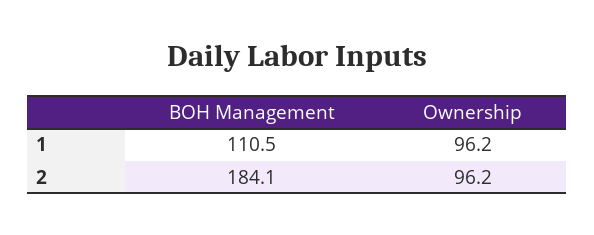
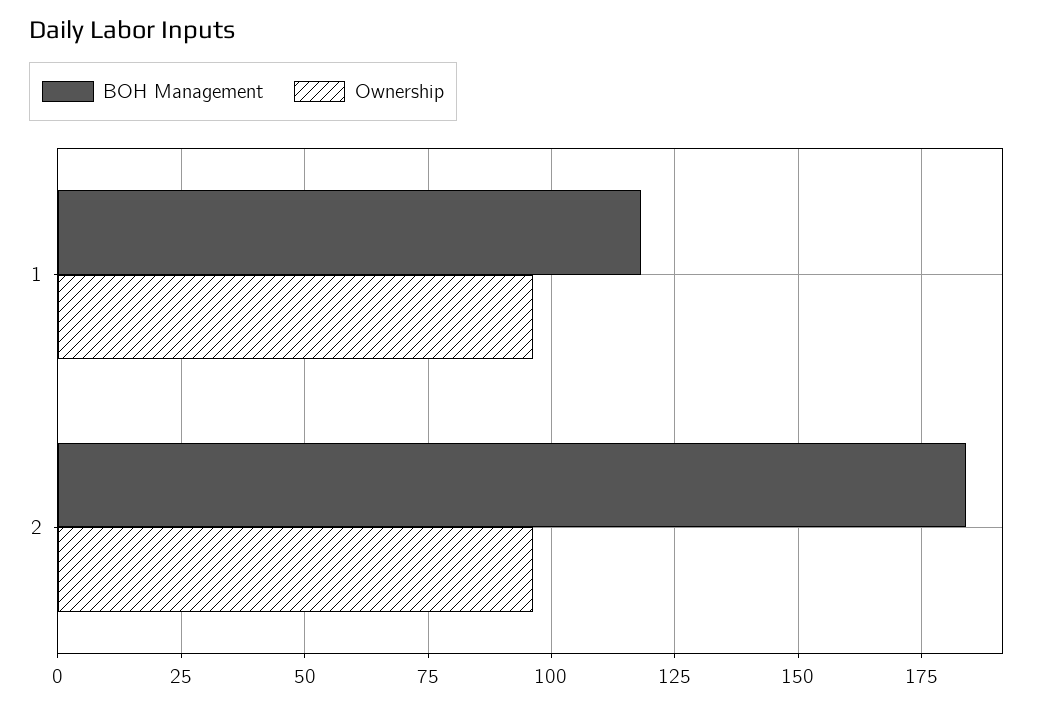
  {
    "BOH Management": {
-     "1": 110.5,
+     "1": 117.5,
      "2": 184.1
    },
    "Ownership": {
      "1": 96.2,
      "2": 96.2
    }
  }

